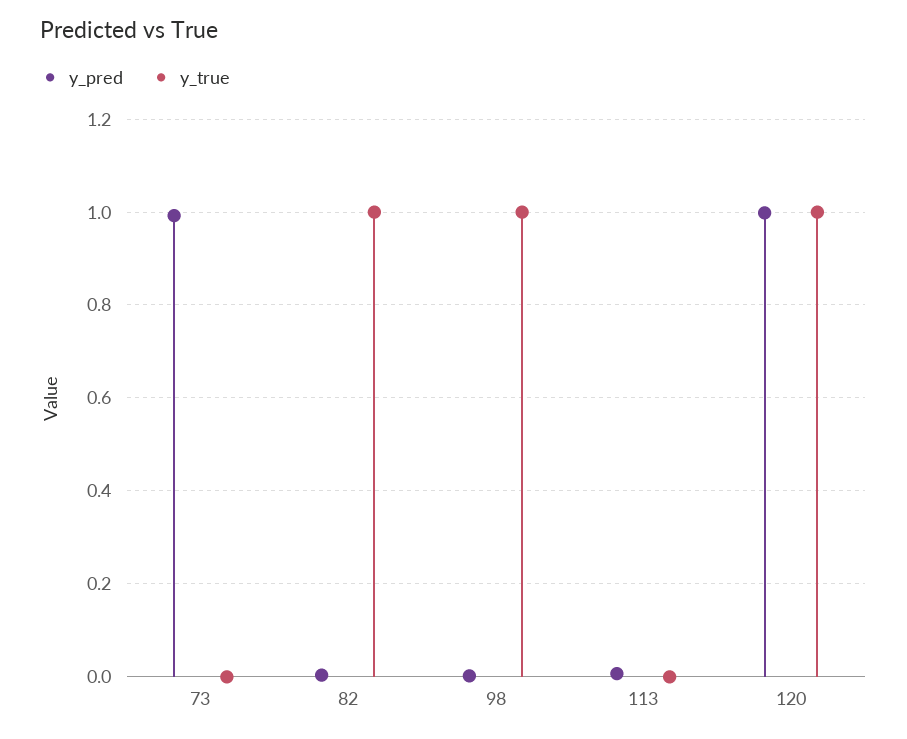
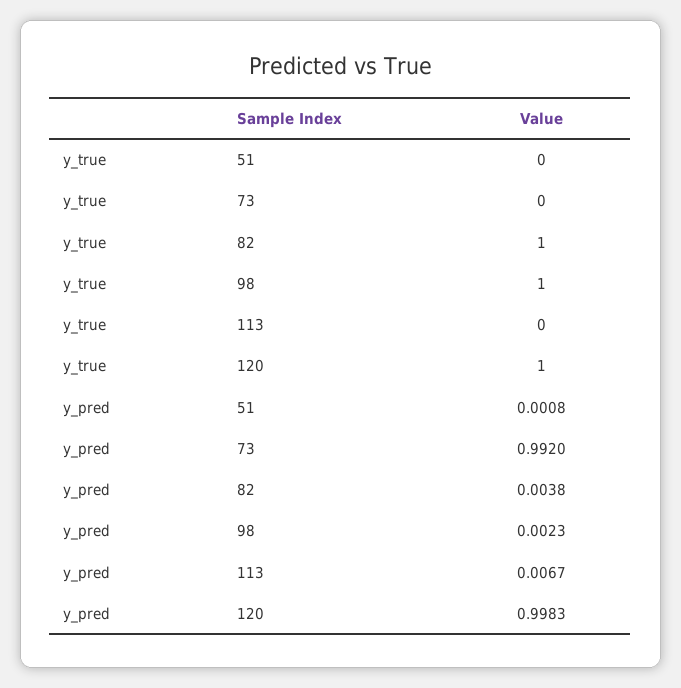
  {
    "y_pred": {
      "73": 0.992,
      "82": 0.0038,
      "98": 0.0023,
      "113": 0.0067,
-     "120": 0.9983
+     "120": 0.9983,
+     "51": 0.0008
    },
    "y_true": {
      "73": 0,
      "82": 1,
      "98": 1,
      "113": 0,
-     "120": 1
+     "120": 1,
+     "51": 0
    }
  }

